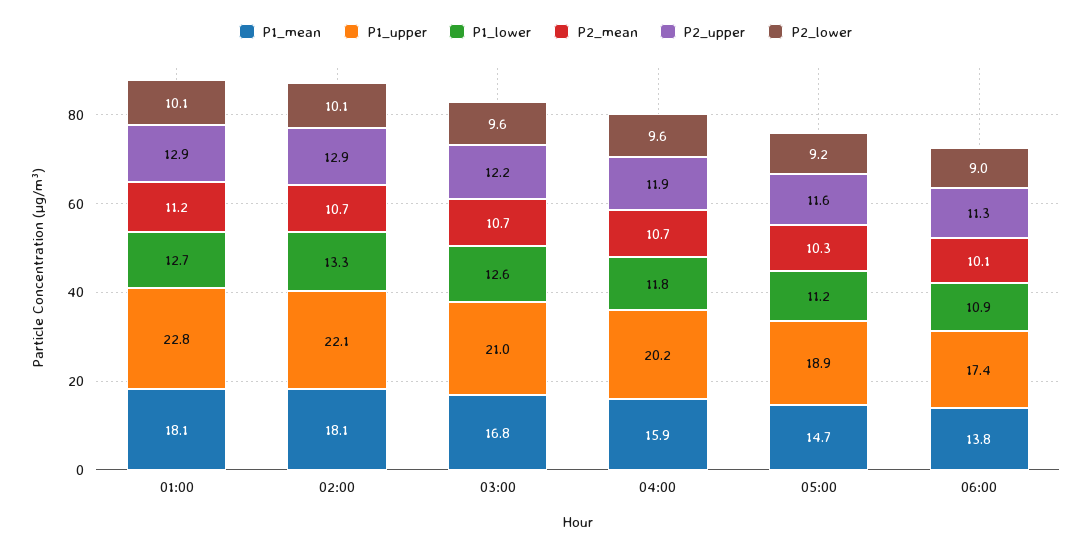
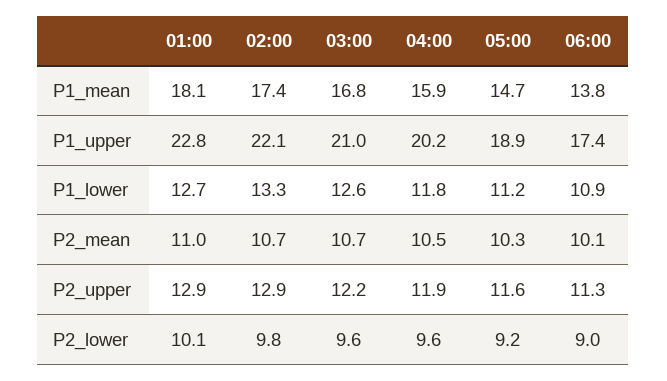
  {
    "P1_mean": {
      "01:00": 18.1,
-     "02:00": 18.1,
+     "02:00": 17.4,
      "03:00": 16.8,
      "04:00": 15.9,
      "05:00": 14.7,
      "06:00": 13.8
    },
    "P1_upper": {
      "01:00": 22.8,
      "02:00": 22.1,
      "03:00": 21,
      "04:00": 20.2,
      "05:00": 18.9,
      "06:00": 17.4
    },
    "P1_lower": {
      "01:00": 12.7,
      "02:00": 13.3,
      "03:00": 12.6,
      "04:00": 11.8,
      "05:00": 11.2,
      "06:00": 10.9
    },
    "P2_mean": {
-     "01:00": 11.2,
+     "01:00": 11,
      "02:00": 10.7,
      "03:00": 10.7,
-     "04:00": 10.7,
+     "04:00": 10.5,
      "05:00": 10.3,
      "06:00": 10.1
    },
    "P2_upper": {
      "01:00": 12.9,
      "02:00": 12.9,
      "03:00": 12.2,
      "04:00": 11.9,
      "05:00": 11.6,
      "06:00": 11.3
    },
    "P2_lower": {
      "01:00": 10.1,
-     "02:00": 10.1,
+     "02:00": 9.8,
      "03:00": 9.6,
      "04:00": 9.6,
      "05:00": 9.2,
      "06:00": 9
    }
  }

